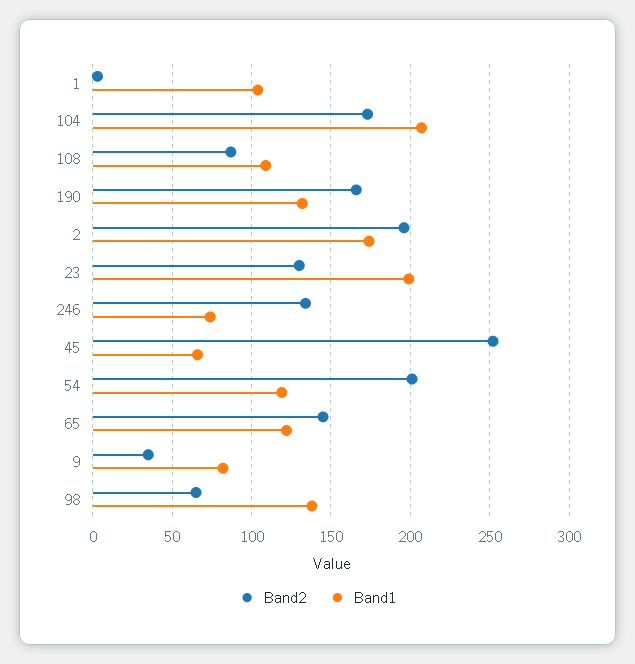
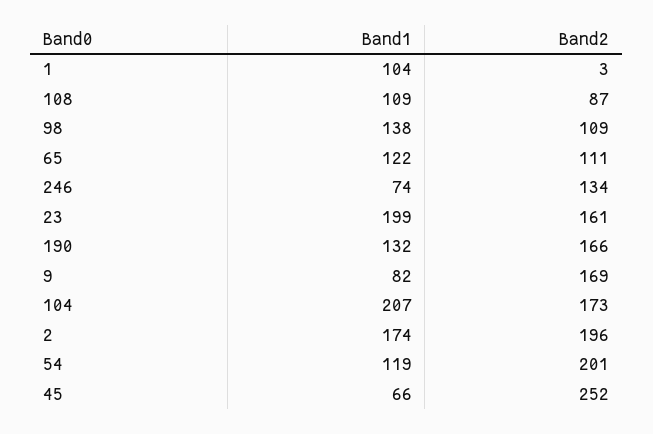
  {
    "Band2": {
      "1": 3,
      "104": 173,
      "108": 87,
      "190": 166,
      "2": 196,
-     "23": 130,
+     "23": 161,
      "246": 134,
      "45": 252,
      "54": 201,
-     "65": 145,
+     "65": 111,
-     "9": 35,
+     "9": 169,
-     "98": 65
+     "98": 109
    },
    "Band1": {
      "1": 104,
      "104": 207,
      "108": 109,
      "190": 132,
      "2": 174,
      "23": 199,
      "246": 74,
      "45": 66,
      "54": 119,
      "65": 122,
      "9": 82,
      "98": 138
    }
  }

